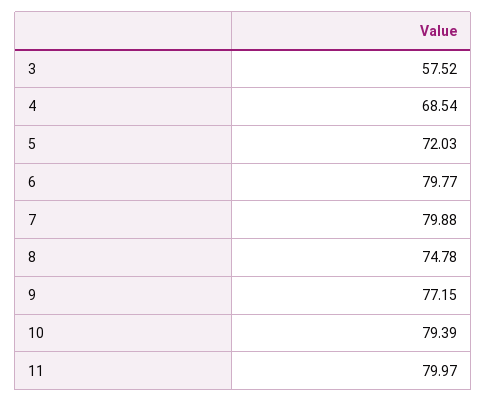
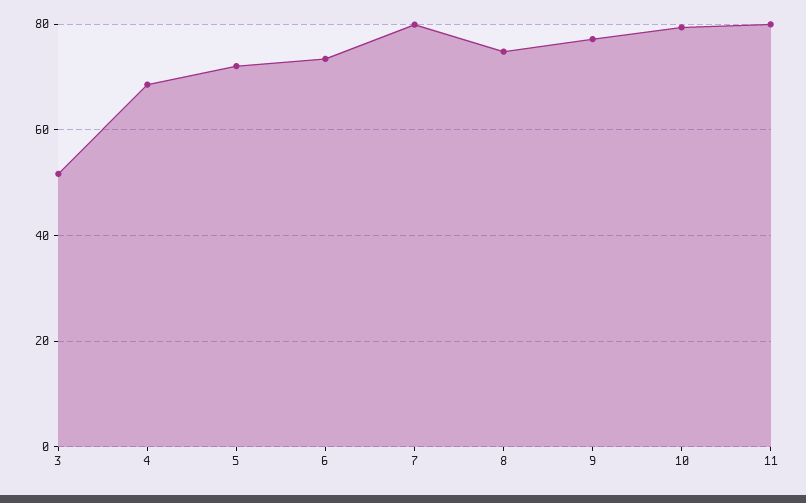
  {
-   "3": 57.52,
+   "3": 52,
    "4": 68.54,
    "5": 72.03,
-   "6": 79.77,
+   "6": 74,
    "7": 79.88,
    "8": 74.78,
    "9": 77.15,
    "10": 79.39,
    "11": 79.97
  }

